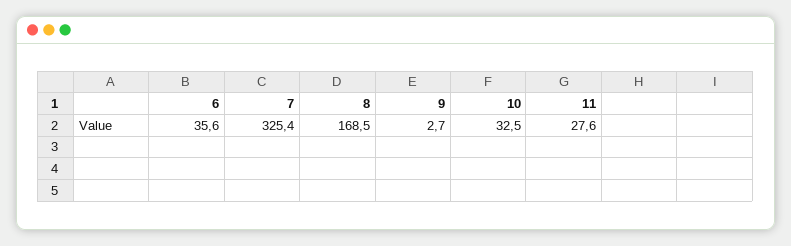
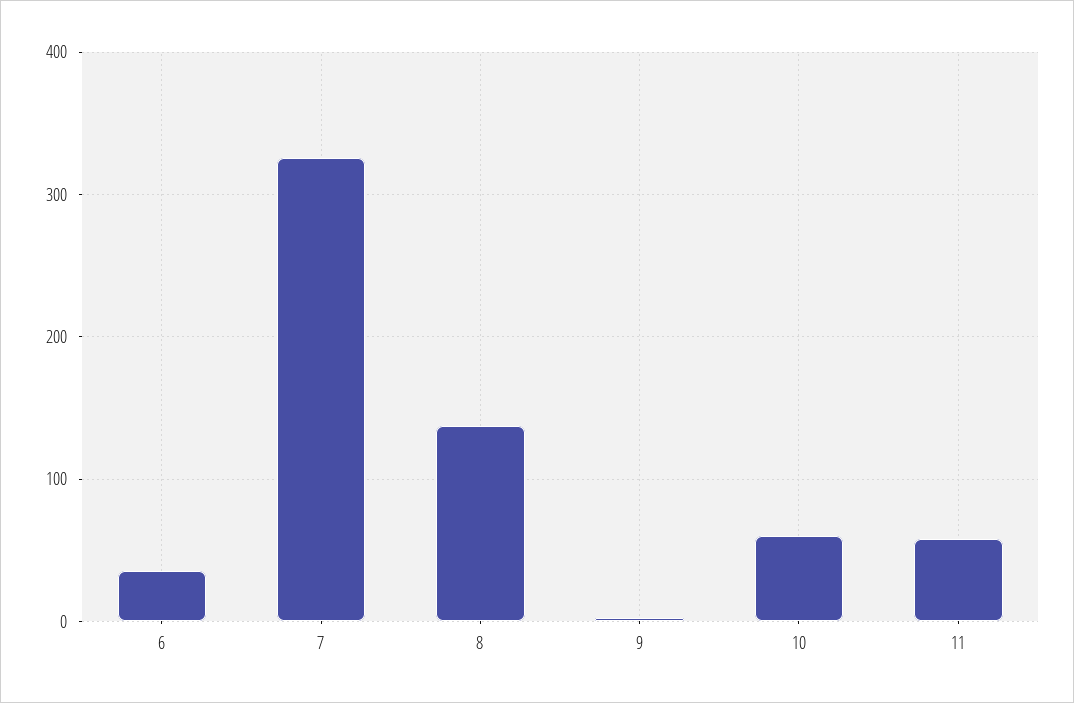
  {
    "6": 35.6,
    "7": 325.4,
-   "8": 168.5,
+   "8": 140,
    "9": 2.7,
-   "10": 32.5,
+   "10": 60,
-   "11": 27.6
+   "11": 60
  }

